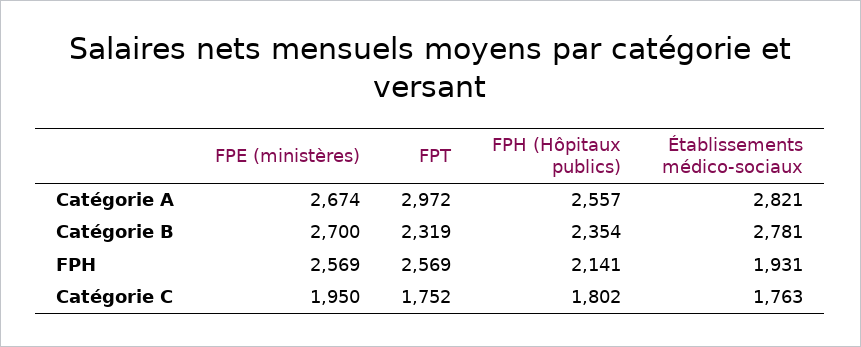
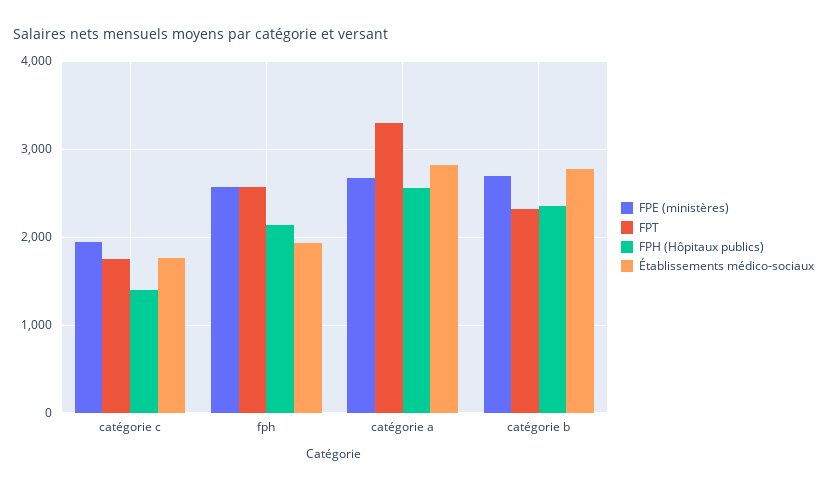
  {
    "FPE (ministères)": {
      "Catégorie A": 2674,
      "Catégorie B": 2700,
      "FPH": 2569,
      "Catégorie C": 1950
    },
    "FPT": {
-     "Catégorie A": 2972,
+     "Catégorie A": 3300,
      "Catégorie B": 2319,
      "FPH": 2569,
      "Catégorie C": 1752
    },
    "FPH (Hôpitaux publics)": {
      "Catégorie A": 2557,
      "Catégorie B": 2354,
      "FPH": 2141,
-     "Catégorie C": 1802
+     "Catégorie C": 1400
    },
    "Établissements médico-sociaux": {
      "Catégorie A": 2821,
      "Catégorie B": 2781,
      "FPH": 1931,
      "Catégorie C": 1763
    }
  }

